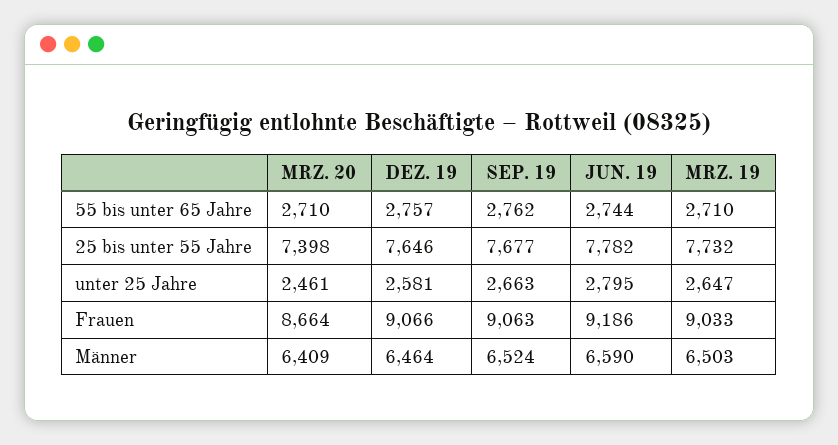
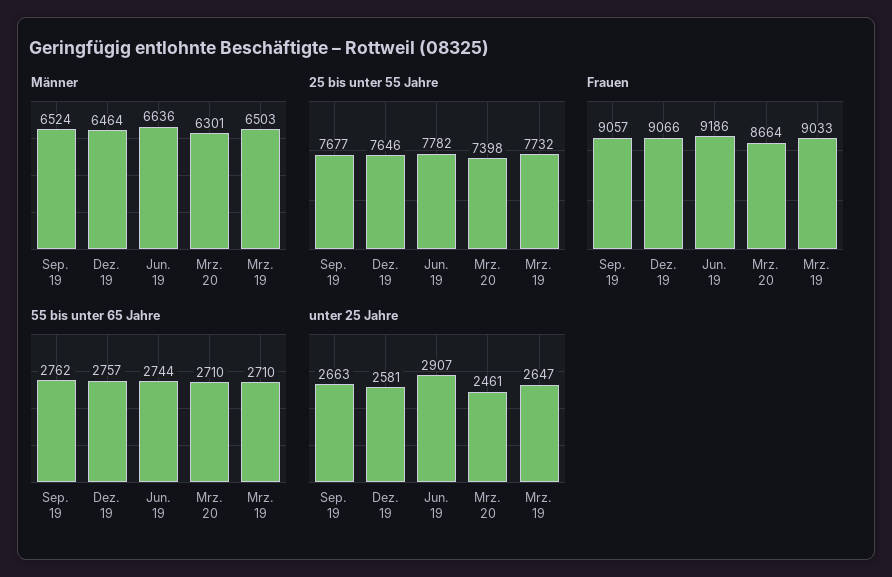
  {
    "55 bis unter 65 Jahre": {
      "MRZ. 20": 2710,
      "DEZ. 19": 2757,
      "SEP. 19": 2762,
      "JUN. 19": 2744,
      "MRZ. 19": 2710
    },
    "25 bis unter 55 Jahre": {
      "MRZ. 20": 7398,
      "DEZ. 19": 7646,
      "SEP. 19": 7677,
      "JUN. 19": 7782,
      "MRZ. 19": 7732
    },
    "unter 25 Jahre": {
      "MRZ. 20": 2461,
      "DEZ. 19": 2581,
      "SEP. 19": 2663,
-     "JUN. 19": 2795,
+     "JUN. 19": 2907,
      "MRZ. 19": 2647
    },
    "Frauen": {
      "MRZ. 20": 8664,
      "DEZ. 19": 9066,
-     "SEP. 19": 9063,
+     "SEP. 19": 9057,
      "JUN. 19": 9186,
      "MRZ. 19": 9033
    },
    "Männer": {
-     "MRZ. 20": 6409,
+     "MRZ. 20": 6301,
      "DEZ. 19": 6464,
      "SEP. 19": 6524,
-     "JUN. 19": 6590,
+     "JUN. 19": 6636,
      "MRZ. 19": 6503
    }
  }

